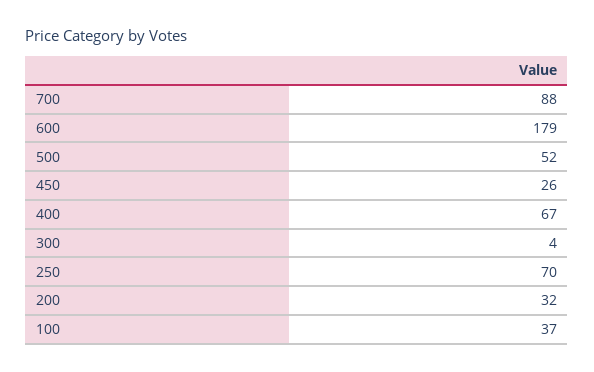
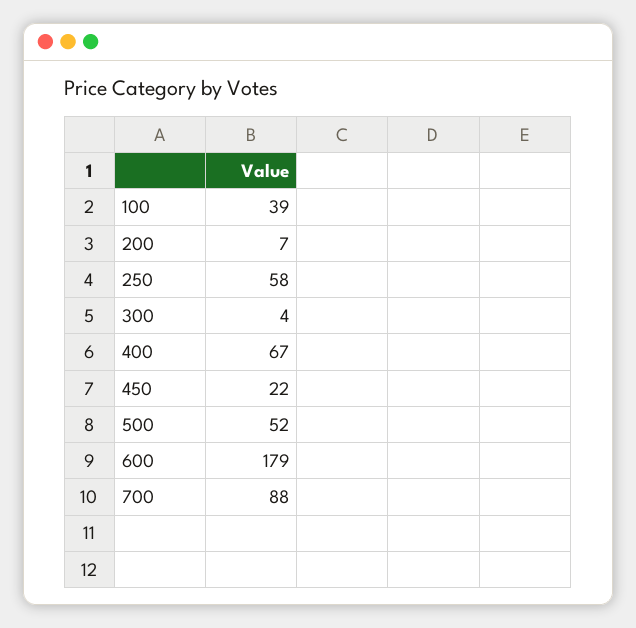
  {
    "700": 88,
    "600": 179,
    "500": 52,
-   "450": 26,
+   "450": 22,
    "400": 67,
    "300": 4,
-   "250": 70,
+   "250": 58,
-   "200": 32,
+   "200": 7,
-   "100": 37
+   "100": 39
  }

